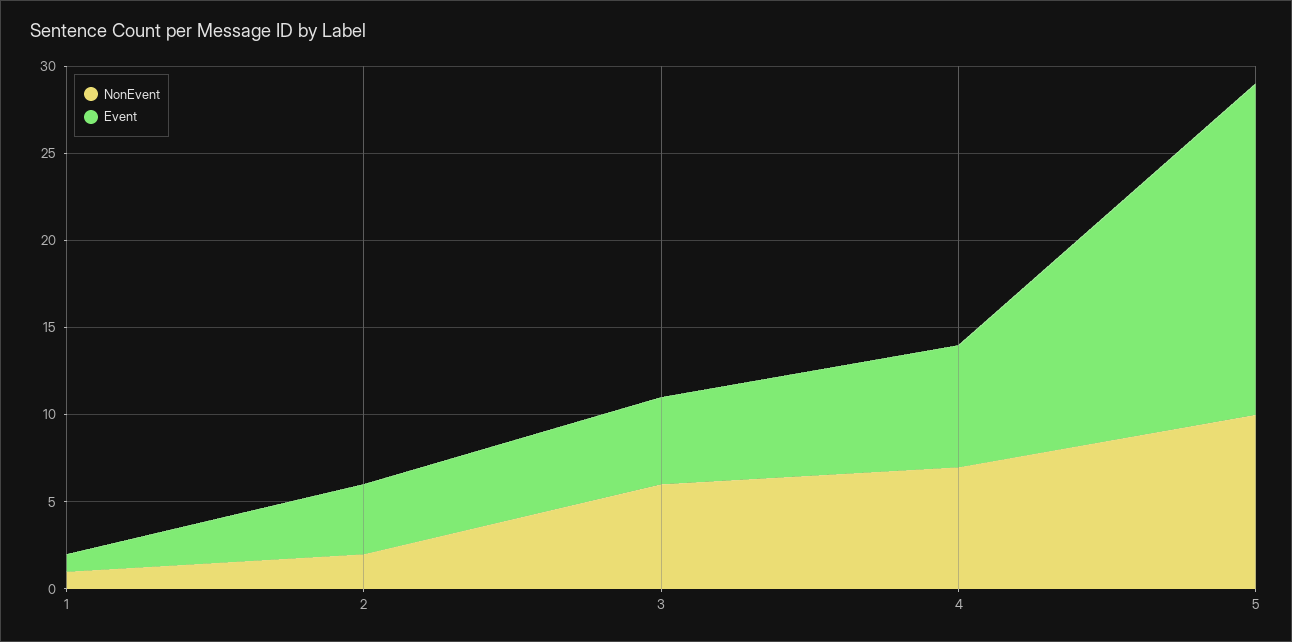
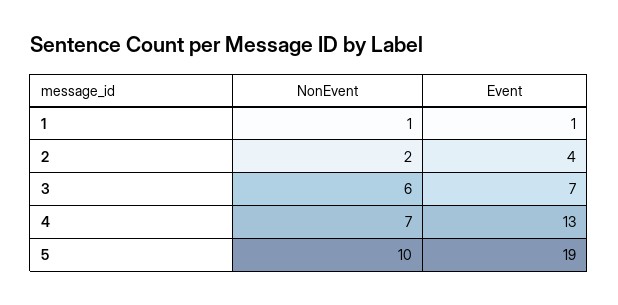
  {
    "NonEvent": {
      "1": 1,
      "2": 2,
      "3": 6,
      "4": 7,
      "5": 10
    },
    "Event": {
      "1": 1,
      "2": 4,
-     "3": 5,
+     "3": 7,
-     "4": 7,
+     "4": 13,
      "5": 19
    }
  }

